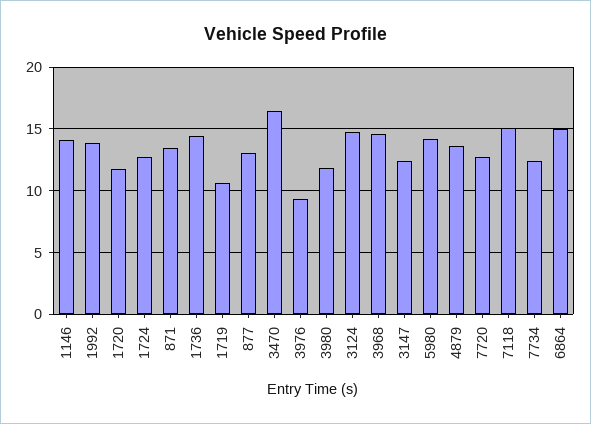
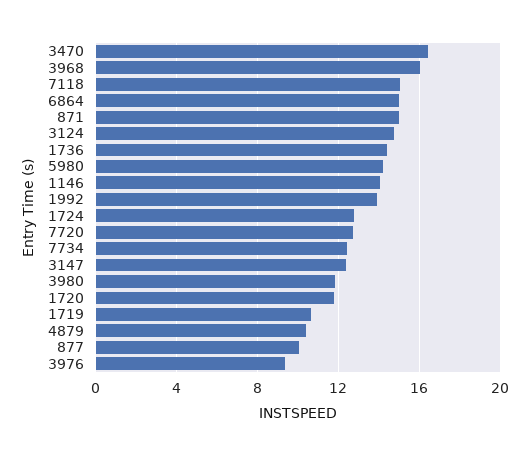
  {
    "1146": 14,
    "1992": 14,
    "1720": 12,
    "1724": 13,
-   "871": 13.5,
+   "871": 15,
    "1736": 14.5,
    "1719": 10.5,
-   "877": 13,
+   "877": 10,
    "3470": 16.5,
    "3976": 9.5,
    "3980": 12,
    "3124": 14.5,
-   "3968": 14.5,
+   "3968": 16,
    "3147": 12.5,
    "5980": 14,
-   "4879": 13.5,
+   "4879": 10.5,
    "7720": 12.5,
    "7118": 15,
    "7734": 12.5,
    "6864": 15
  }

